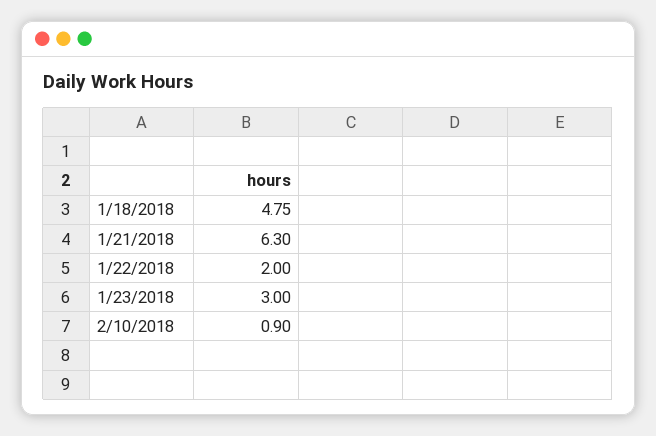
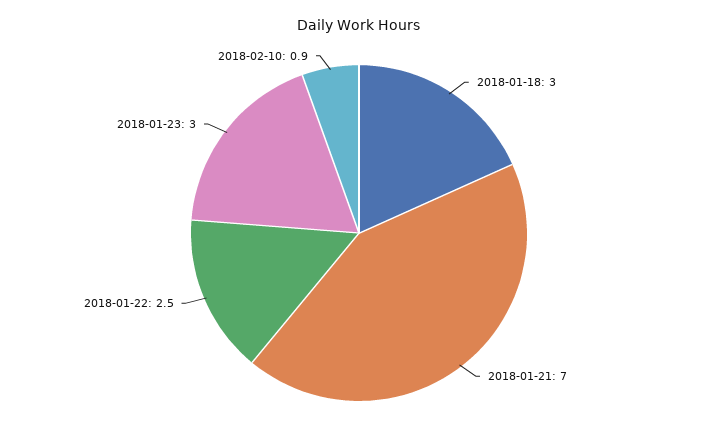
  {
-   "1/18/2018": 4.75,
+   "1/18/2018": 3,
-   "1/21/2018": 6.3,
+   "1/21/2018": 7,
-   "1/22/2018": 2,
+   "1/22/2018": 2.5,
    "1/23/2018": 3,
    "2/10/2018": 0.9
  }

